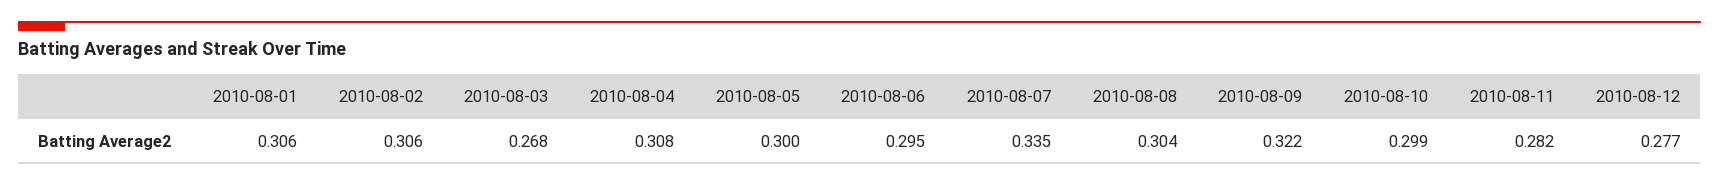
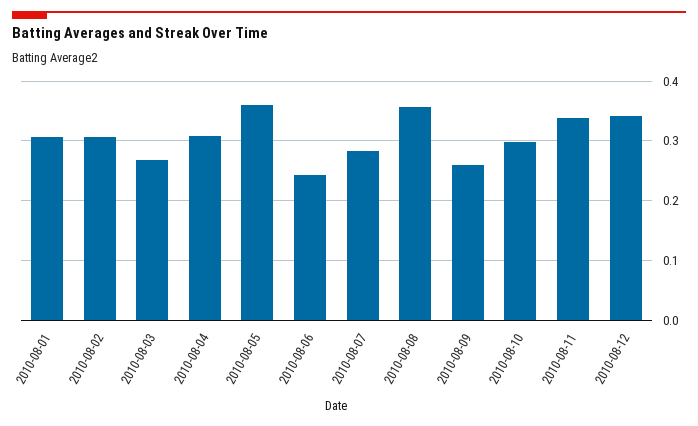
  {
    "2010-08-01": 0.306,
    "2010-08-02": 0.306,
    "2010-08-03": 0.268,
    "2010-08-04": 0.308,
-   "2010-08-05": 0.3,
+   "2010-08-05": 0.36,
-   "2010-08-06": 0.295,
+   "2010-08-06": 0.24,
-   "2010-08-07": 0.335,
+   "2010-08-07": 0.28,
-   "2010-08-08": 0.304,
+   "2010-08-08": 0.36,
-   "2010-08-09": 0.322,
+   "2010-08-09": 0.26,
    "2010-08-10": 0.299,
-   "2010-08-11": 0.282,
+   "2010-08-11": 0.34,
-   "2010-08-12": 0.277
+   "2010-08-12": 0.34
  }

